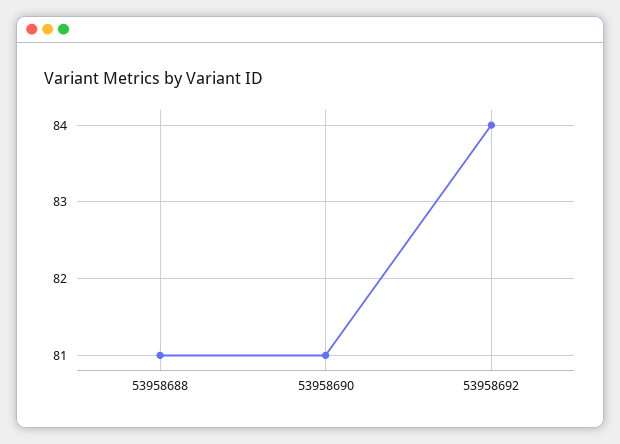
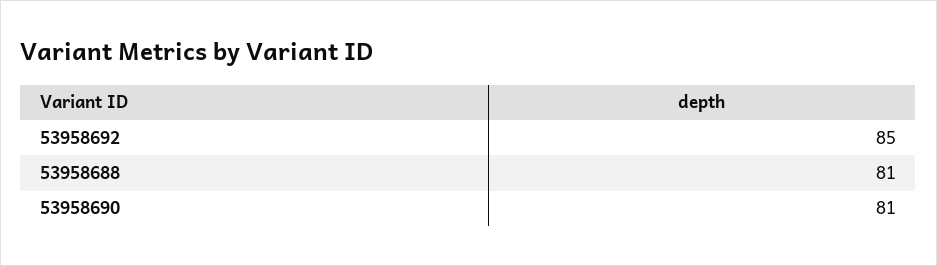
  {
    "53958688": 81,
    "53958690": 81,
-   "53958692": 84
+   "53958692": 85
  }

